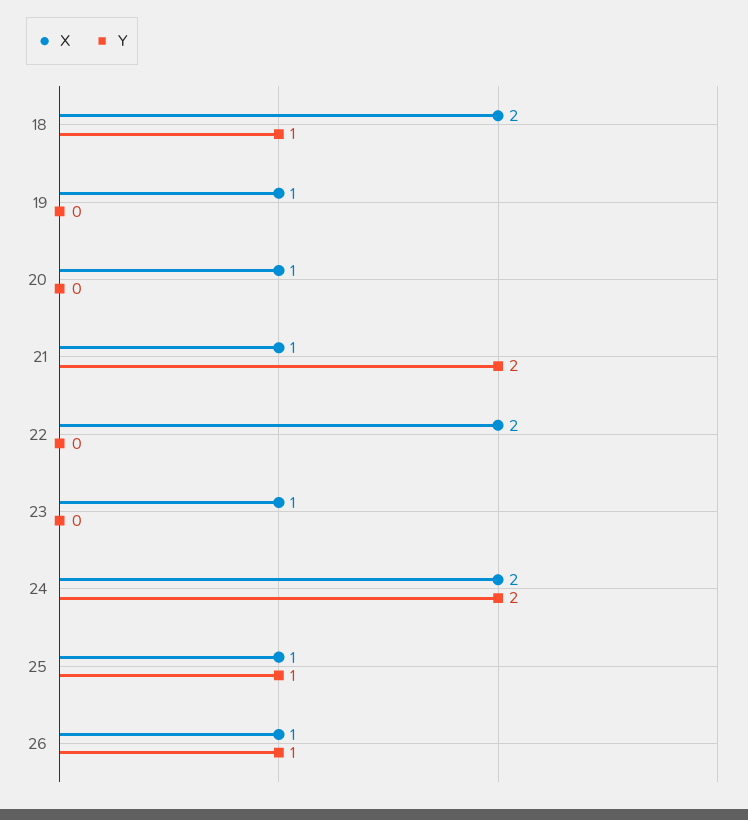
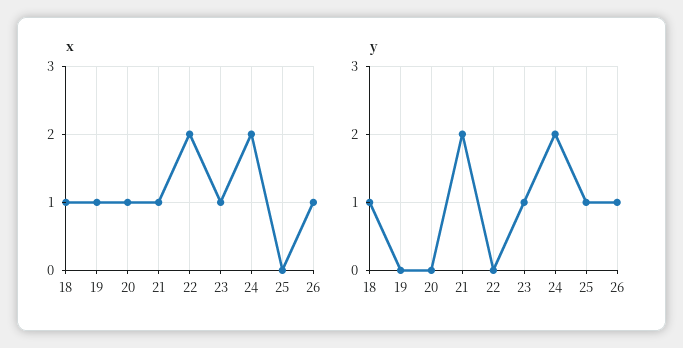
  {
    "X": {
-     "18": 2,
+     "18": 1,
      "19": 1,
      "20": 1,
      "21": 1,
      "22": 2,
      "23": 1,
      "24": 2,
-     "25": 1,
+     "25": 0,
      "26": 1
    },
    "Y": {
      "18": 1,
      "19": 0,
      "20": 0,
      "21": 2,
      "22": 0,
-     "23": 0,
+     "23": 1,
      "24": 2,
      "25": 1,
      "26": 1
    }
  }

